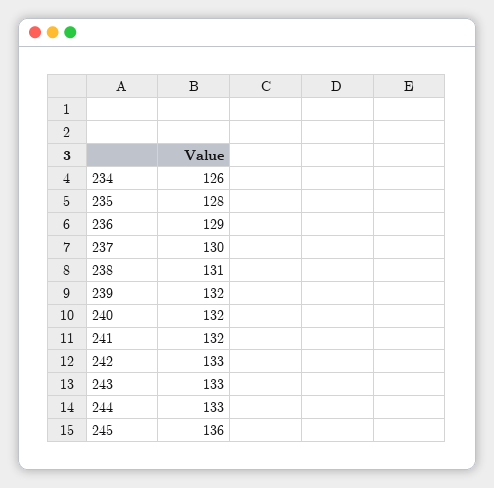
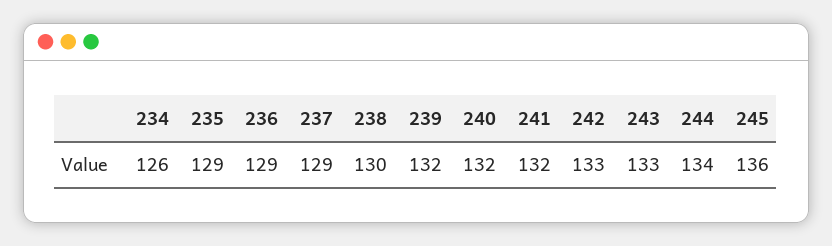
  {
    "234": 126,
-   "235": 128,
+   "235": 129,
    "236": 129,
-   "237": 130,
+   "237": 129,
-   "238": 131,
+   "238": 130,
    "239": 132,
    "240": 132,
    "241": 132,
    "242": 133,
    "243": 133,
-   "244": 133,
+   "244": 134,
    "245": 136
  }

